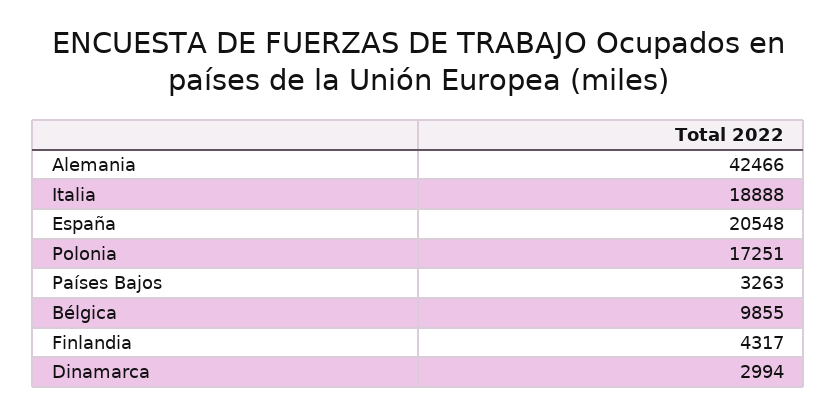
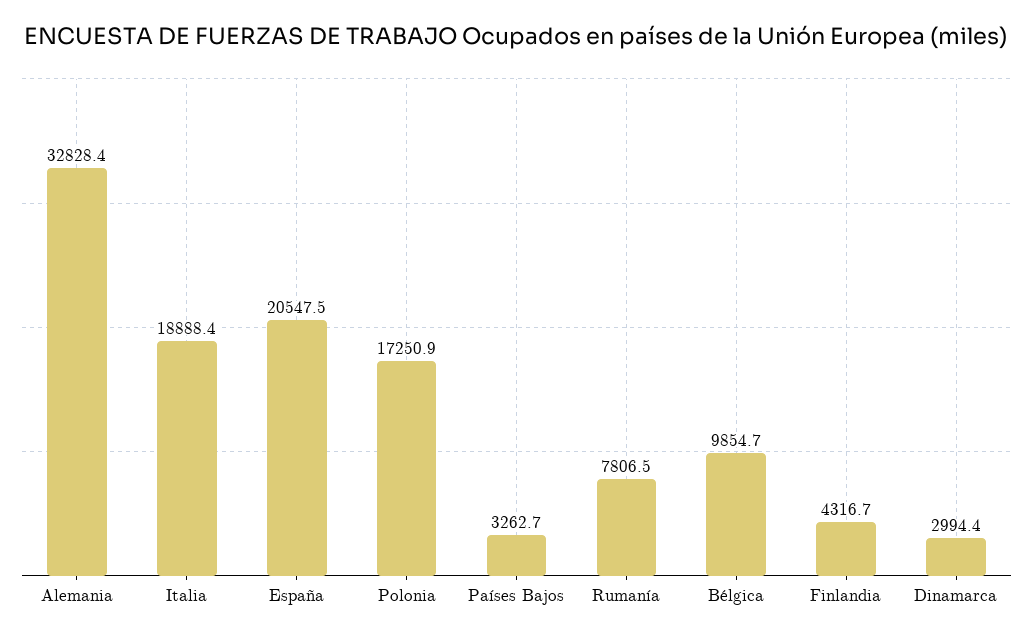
  {
-   "Alemania": 42466,
+   "Alemania": 32828.4,
    "Italia": 18888.4,
    "España": 20547.5,
    "Polonia": 17250.9,
    "Países Bajos": 3262.7,
    "Bélgica": 9854.7,
    "Finlandia": 4316.7,
-   "Dinamarca": 2994.4
+   "Dinamarca": 2994.4,
+   "Rumanía": 7806.5
  }

